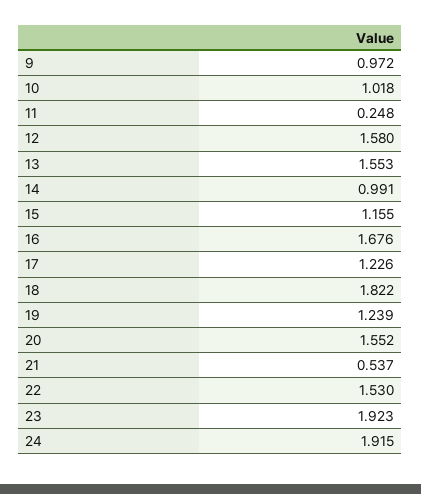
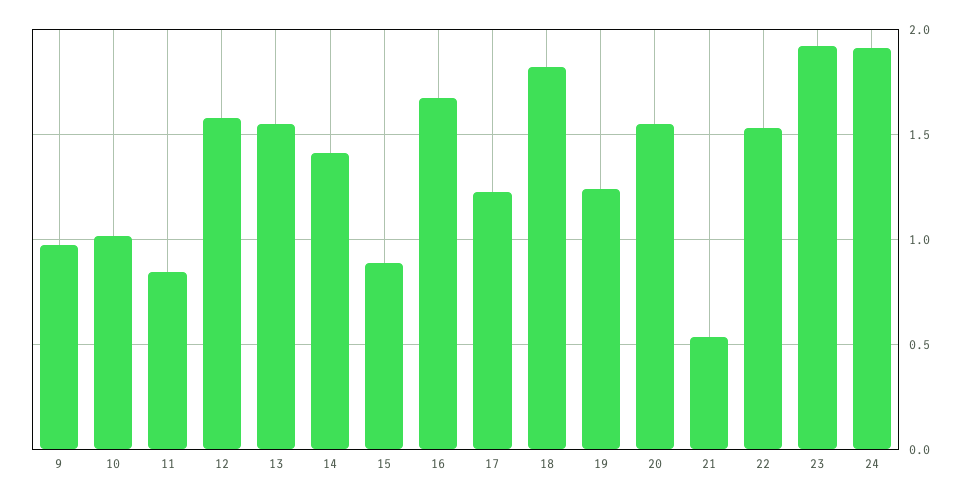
  {
    "9": 0.972,
    "10": 1.018,
-   "11": 0.248,
+   "11": 0.85,
    "12": 1.58,
    "13": 1.553,
-   "14": 0.991,
+   "14": 1.4,
-   "15": 1.155,
+   "15": 0.9,
    "16": 1.676,
    "17": 1.226,
    "18": 1.822,
    "19": 1.239,
    "20": 1.552,
    "21": 0.537,
    "22": 1.53,
    "23": 1.923,
    "24": 1.915
  }

